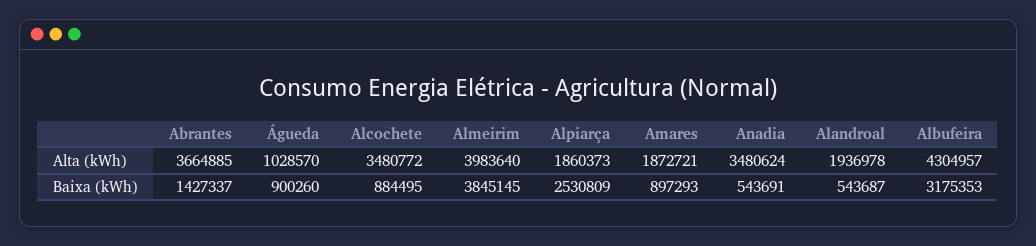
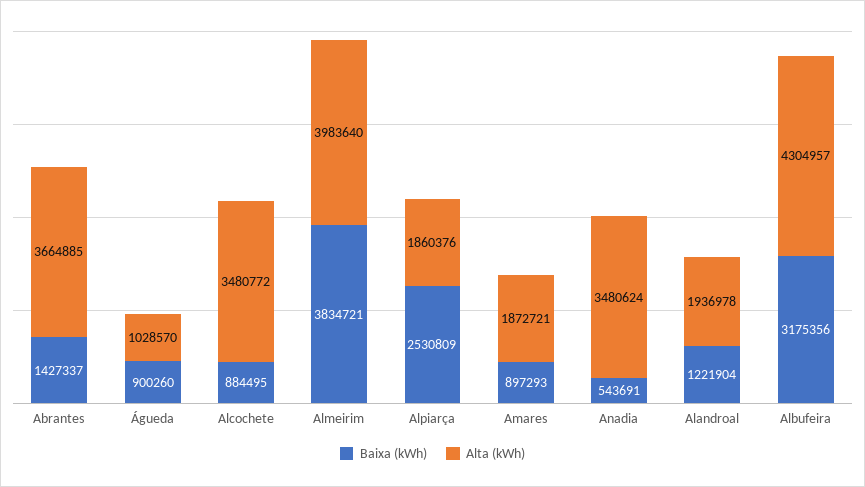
  {
    "Alta (kWh)": {
      "Abrantes": 3664885,
      "Águeda": 1028570,
      "Alcochete": 3480772,
      "Almeirim": 3983640,
-     "Alpiarça": 1860373,
+     "Alpiarça": 1860376,
      "Amares": 1872721,
      "Anadia": 3480624,
      "Alandroal": 1936978,
      "Albufeira": 4304957
    },
    "Baixa (kWh)": {
      "Abrantes": 1427337,
      "Águeda": 900260,
      "Alcochete": 884495,
-     "Almeirim": 3845145,
+     "Almeirim": 3834721,
      "Alpiarça": 2530809,
      "Amares": 897293,
      "Anadia": 543691,
-     "Alandroal": 543687,
+     "Alandroal": 1221904,
-     "Albufeira": 3175353
+     "Albufeira": 3175356
    }
  }

